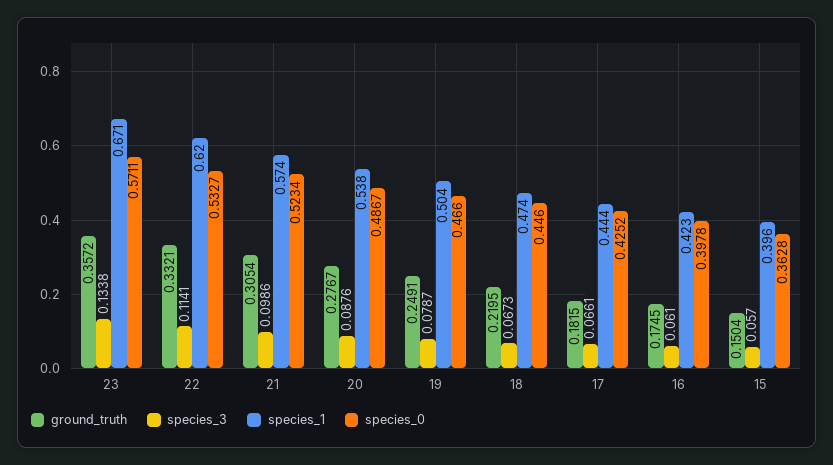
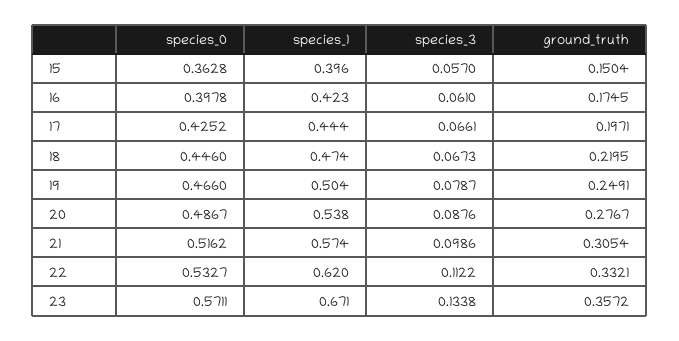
  {
    "ground_truth": {
      "23": 0.3572,
      "22": 0.3321,
      "21": 0.3054,
      "20": 0.2767,
      "19": 0.2491,
      "18": 0.2195,
-     "17": 0.1815,
+     "17": 0.1971,
      "16": 0.1745,
      "15": 0.1504
    },
    "species_3": {
      "23": 0.1338,
-     "22": 0.1141,
+     "22": 0.1122,
      "21": 0.0986,
      "20": 0.0876,
      "19": 0.0787,
      "18": 0.0673,
      "17": 0.0661,
      "16": 0.061,
      "15": 0.057
    },
    "species_1": {
      "23": 0.671,
      "22": 0.62,
      "21": 0.574,
      "20": 0.538,
      "19": 0.504,
      "18": 0.474,
      "17": 0.444,
      "16": 0.423,
      "15": 0.396
    },
    "species_0": {
      "23": 0.5711,
      "22": 0.5327,
-     "21": 0.5234,
+     "21": 0.5162,
      "20": 0.4867,
      "19": 0.466,
      "18": 0.446,
      "17": 0.4252,
      "16": 0.3978,
      "15": 0.3628
    }
  }

